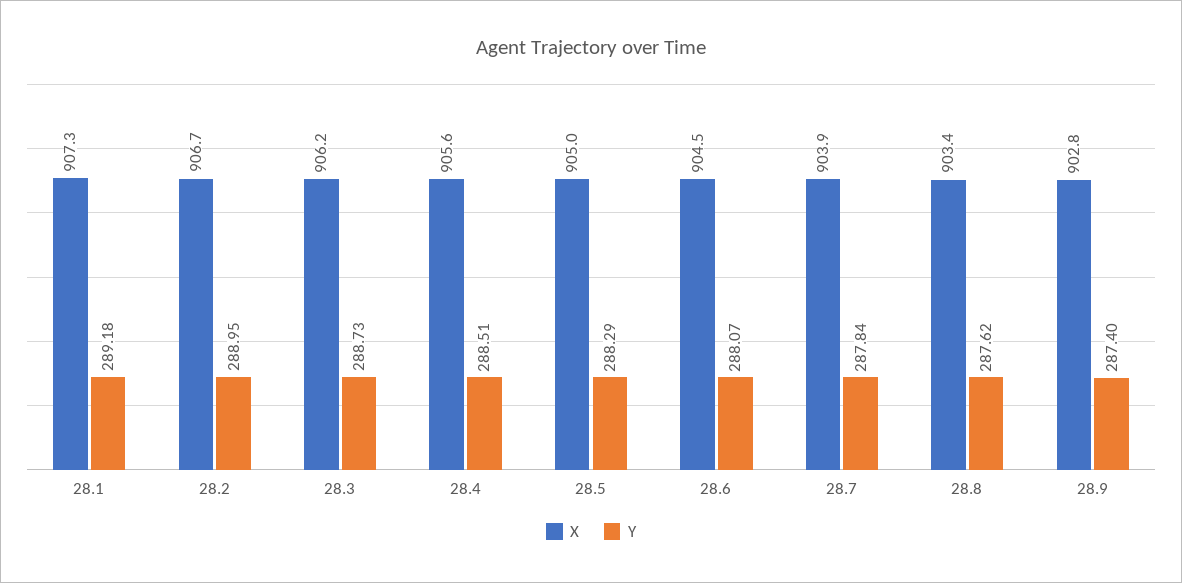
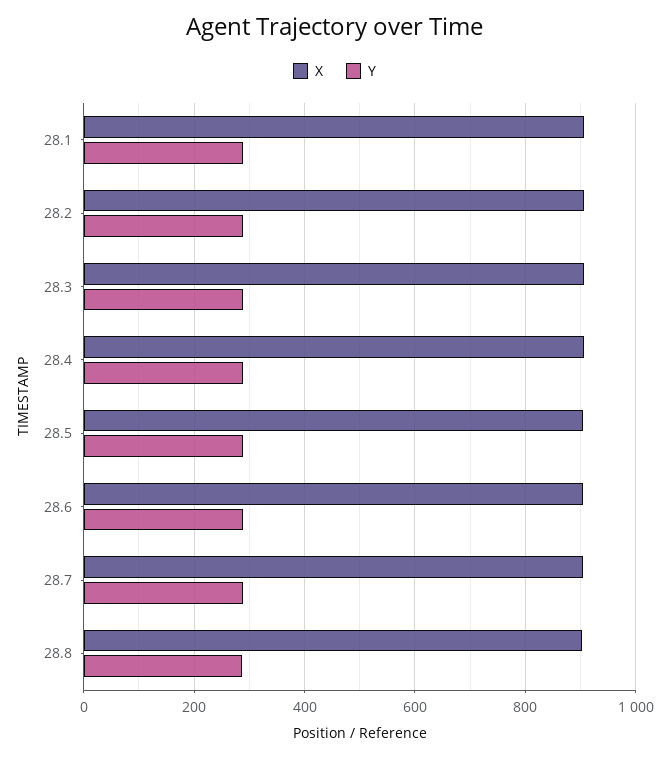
  {
    "X": {
      "28.1": 907.3,
      "28.2": 906.7,
      "28.3": 906.2,
      "28.4": 905.6,
      "28.5": 905,
      "28.6": 904.5,
      "28.7": 903.9,
-     "28.8": 903.4,
+     "28.8": 903.4
-     "28.9": 902.8
    },
    "Y": {
      "28.1": 289.18,
      "28.2": 288.95,
      "28.3": 288.73,
      "28.4": 288.51,
      "28.5": 288.29,
      "28.6": 288.07,
      "28.7": 287.84,
-     "28.8": 287.62,
+     "28.8": 287.62
-     "28.9": 287.4
    }
  }

